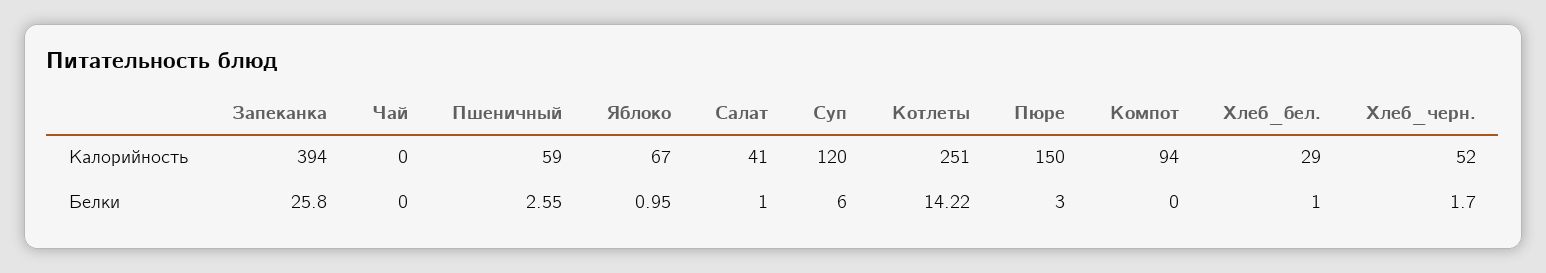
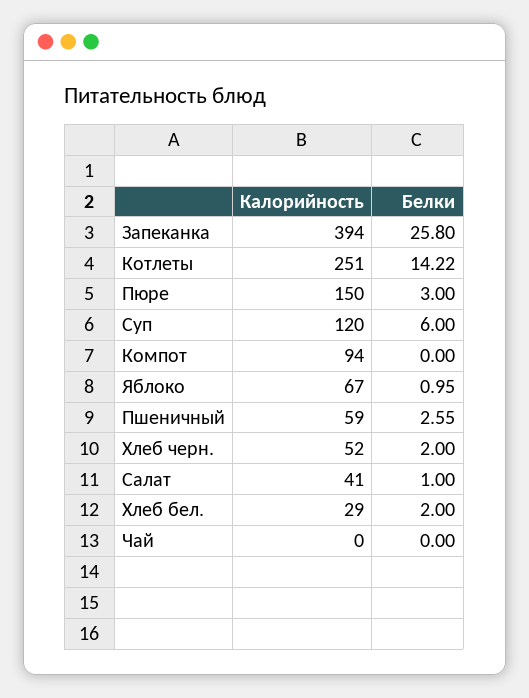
  {
    "Запеканка": {
      "Калорийность": 394,
      "Белки": 25.8
    },
    "Чай": {
      "Калорийность": 0,
      "Белки": 0
    },
    "Пшеничный": {
      "Калорийность": 59,
      "Белки": 2.55
    },
    "Яблоко": {
      "Калорийность": 67,
      "Белки": 0.95
    },
    "Салат": {
      "Калорийность": 41,
      "Белки": 1
    },
    "Суп": {
      "Калорийность": 120,
      "Белки": 6
    },
    "Котлеты": {
      "Калорийность": 251,
      "Белки": 14.22
    },
    "Пюре": {
      "Калорийность": 150,
      "Белки": 3
    },
    "Компот": {
      "Калорийность": 94,
      "Белки": 0
    },
    "Хлеб_бел.": {
      "Калорийность": 29,
-     "Белки": 1
+     "Белки": 2
    },
    "Хлеб_черн.": {
      "Калорийность": 52,
-     "Белки": 1.7
+     "Белки": 2
    }
  }

